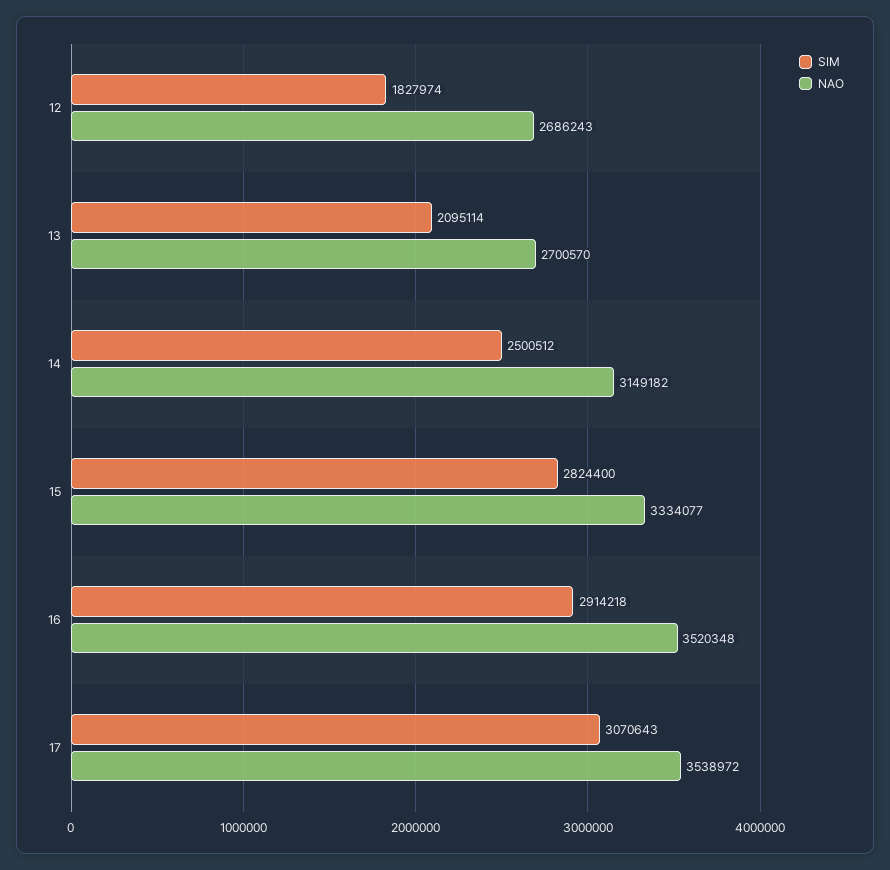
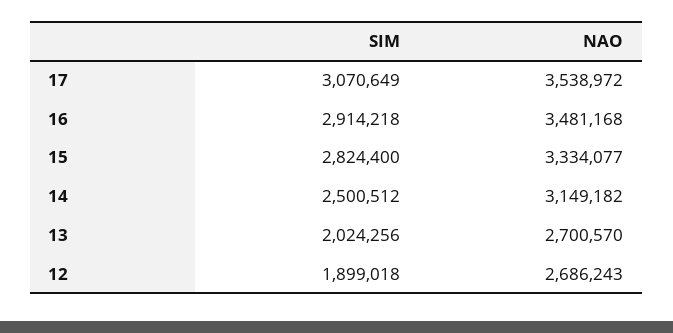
  {
    "SIM": {
-     "12": 1827974,
+     "12": 1899018,
-     "13": 2095114,
+     "13": 2024256,
      "14": 2500512,
      "15": 2824400,
      "16": 2914218,
-     "17": 3070643
+     "17": 3070649
    },
    "NAO": {
      "12": 2686243,
      "13": 2700570,
      "14": 3149182,
      "15": 3334077,
-     "16": 3520348,
+     "16": 3481168,
      "17": 3538972
    }
  }

